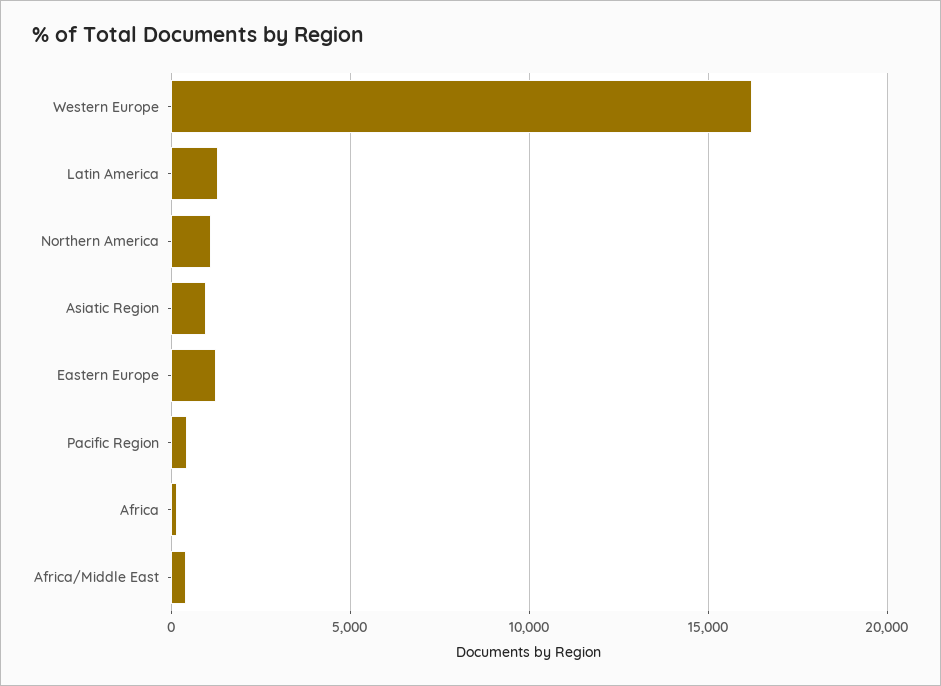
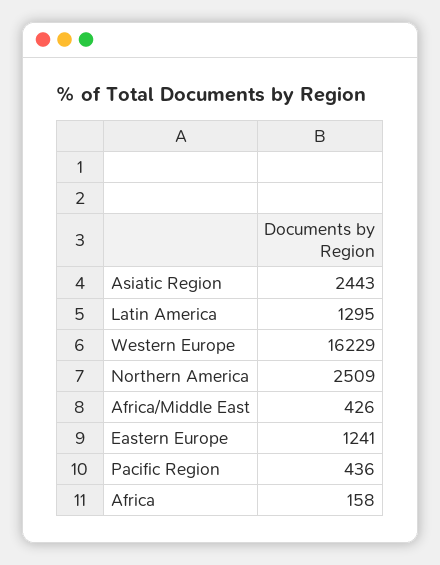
  {
    "Western Europe": 16229,
    "Latin America": 1295,
-   "Northern America": 1000,
+   "Northern America": 2509,
-   "Asiatic Region": 1000,
+   "Asiatic Region": 2443,
    "Eastern Europe": 1241,
    "Pacific Region": 436,
    "Africa": 158,
    "Africa/Middle East": 426
  }

